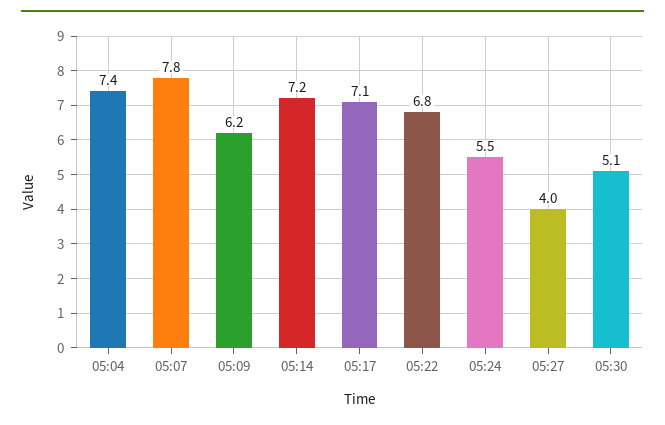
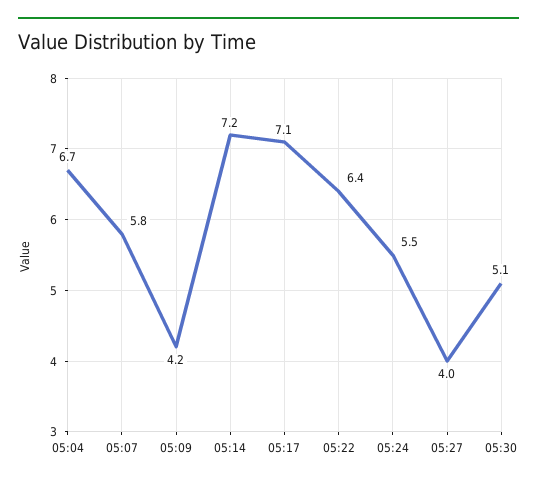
  {
-   "05:04": 7.4,
+   "05:04": 6.7,
-   "05:07": 7.8,
+   "05:07": 5.8,
-   "05:09": 6.2,
+   "05:09": 4.2,
    "05:14": 7.2,
    "05:17": 7.1,
-   "05:22": 6.8,
+   "05:22": 6.4,
    "05:24": 5.5,
    "05:27": 4,
    "05:30": 5.1
  }

